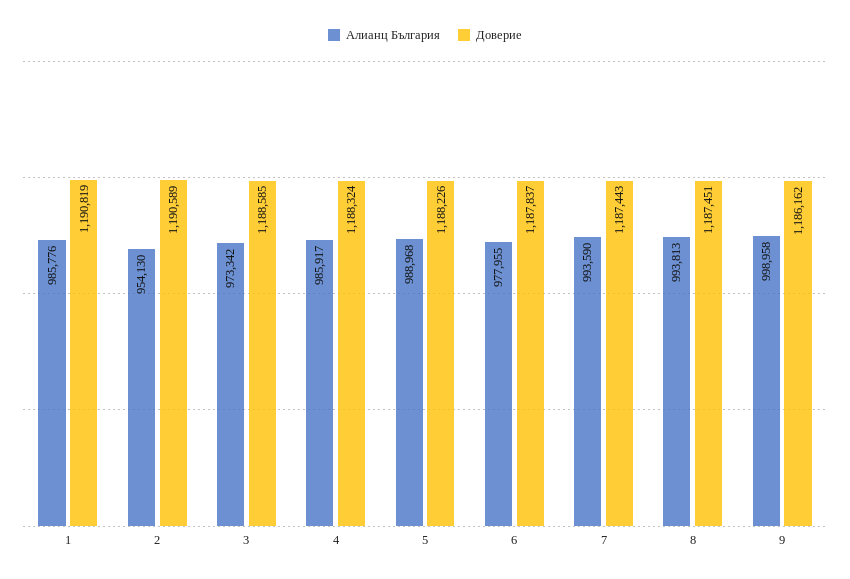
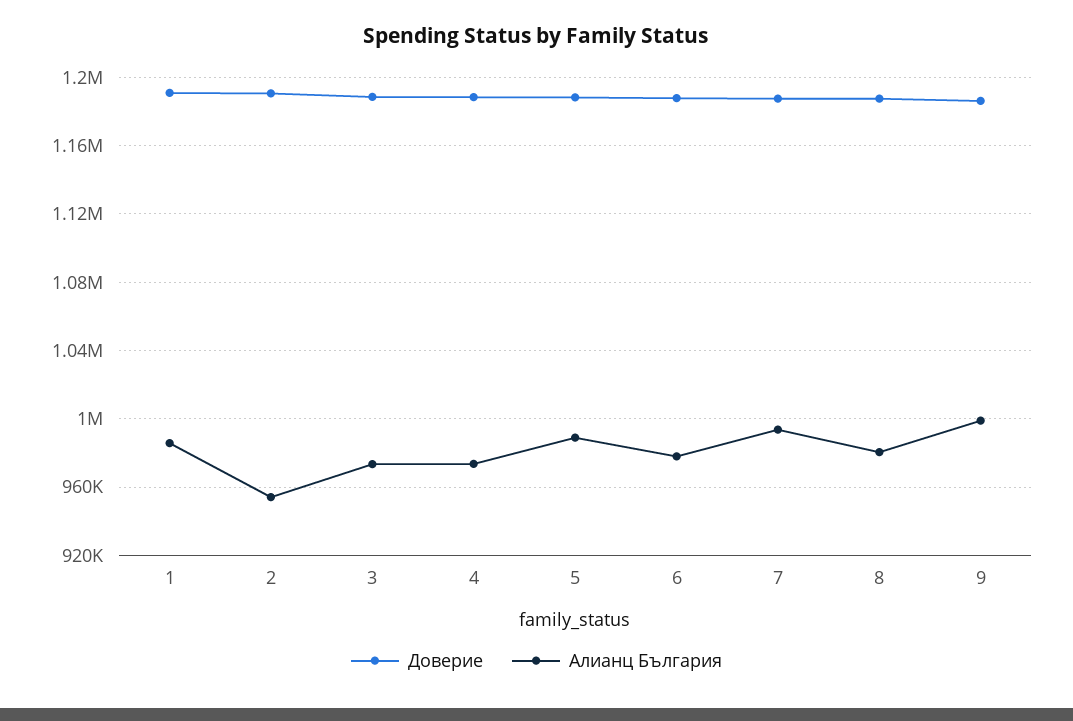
  {
    "Алианц България": {
      "1": 985776,
      "2": 954130,
      "3": 973342,
-     "4": 985917,
+     "4": 975000,
      "5": 988968,
      "6": 977955,
      "7": 993590,
-     "8": 993813,
+     "8": 980000,
      "9": 998958
    },
    "Доверие": {
      "1": 1190819,
      "2": 1190589,
      "3": 1188585,
      "4": 1188324,
      "5": 1188226,
      "6": 1187837,
      "7": 1187443,
      "8": 1187451,
      "9": 1186162
    }
  }

